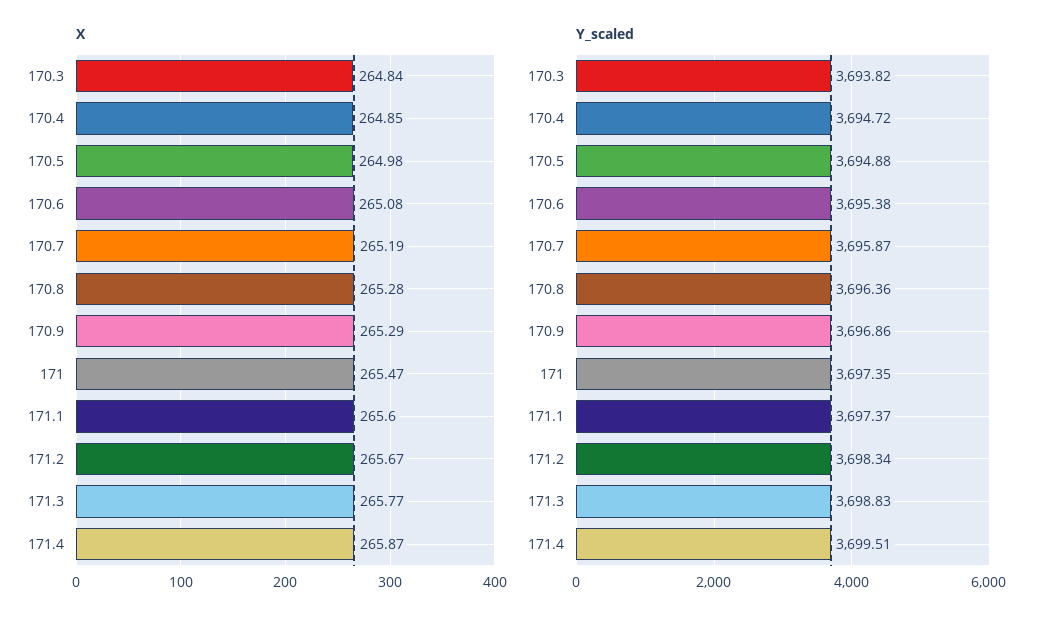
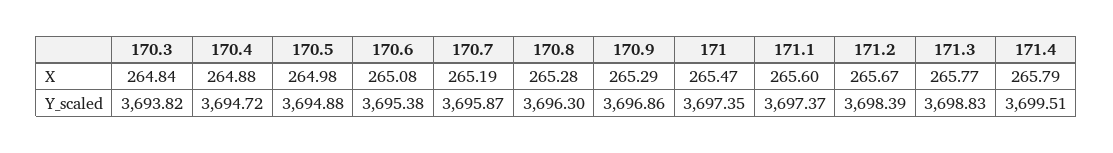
  {
    "X": {
      "170.3": 264.84,
-     "170.4": 264.85,
+     "170.4": 264.88,
      "170.5": 264.98,
      "170.6": 265.08,
      "170.7": 265.19,
      "170.8": 265.28,
      "170.9": 265.29,
      "171": 265.47,
      "171.1": 265.6,
      "171.2": 265.67,
      "171.3": 265.77,
-     "171.4": 265.87
+     "171.4": 265.79
    },
    "Y_scaled": {
      "170.3": 3693.82,
      "170.4": 3694.72,
      "170.5": 3694.88,
      "170.6": 3695.38,
      "170.7": 3695.87,
-     "170.8": 3696.36,
+     "170.8": 3696.3,
      "170.9": 3696.86,
      "171": 3697.35,
      "171.1": 3697.37,
-     "171.2": 3698.34,
+     "171.2": 3698.39,
      "171.3": 3698.83,
      "171.4": 3699.51
    }
  }

